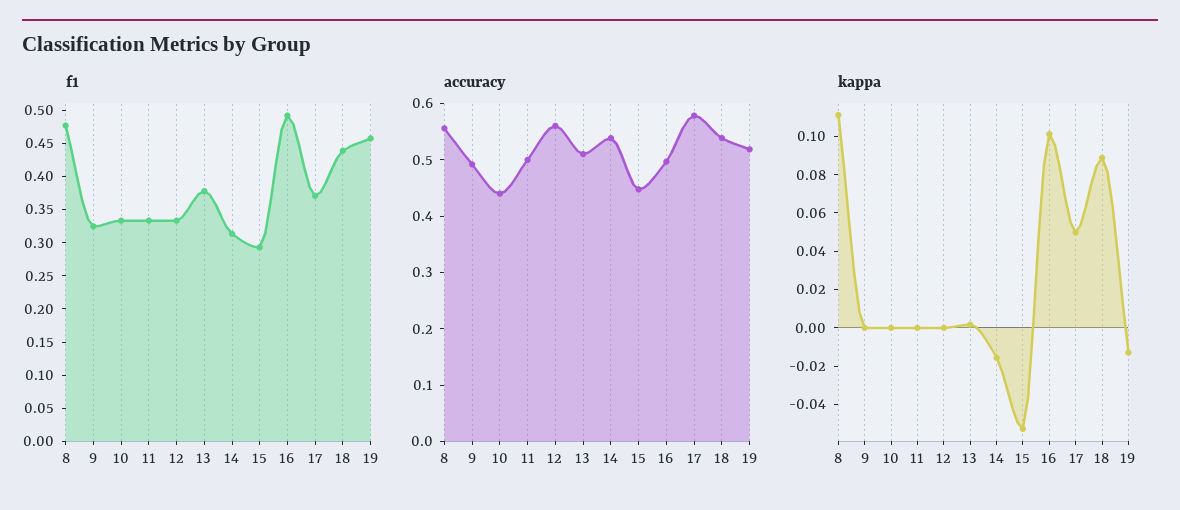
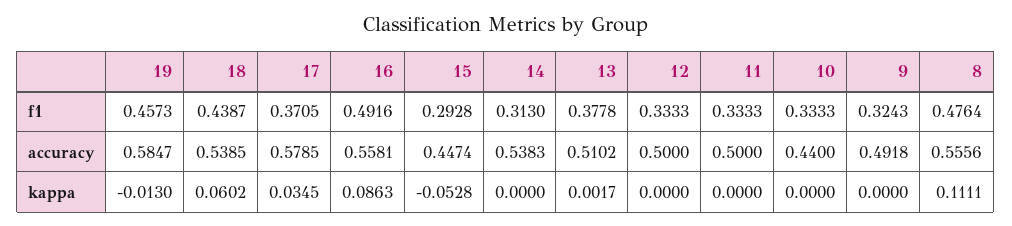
  {
    "f1": {
      "8": 0.4764,
      "9": 0.3243,
      "10": 0.3333,
      "11": 0.3333,
      "12": 0.3333,
      "13": 0.3778,
      "14": 0.313,
      "15": 0.2928,
      "16": 0.4916,
      "17": 0.3705,
      "18": 0.4387,
      "19": 0.4573
    },
    "accuracy": {
      "8": 0.5556,
      "9": 0.4918,
      "10": 0.44,
      "11": 0.5,
-     "12": 0.56,
+     "12": 0.5,
      "13": 0.5102,
      "14": 0.5383,
      "15": 0.4474,
-     "16": 0.5,
+     "16": 0.5581,
      "17": 0.5785,
      "18": 0.5385,
-     "19": 0.52
+     "19": 0.5847
    },
    "kappa": {
      "8": 0.1111,
      "9": 0,
      "10": 0,
      "11": 0,
      "12": 0,
      "13": 0.0017,
-     "14": -0.015,
+     "14": 0,
      "15": -0.0528,
-     "16": 0.1,
+     "16": 0.0863,
-     "17": 0.05,
+     "17": 0.0345,
-     "18": 0.09,
+     "18": 0.0602,
      "19": -0.013
    }
  }

